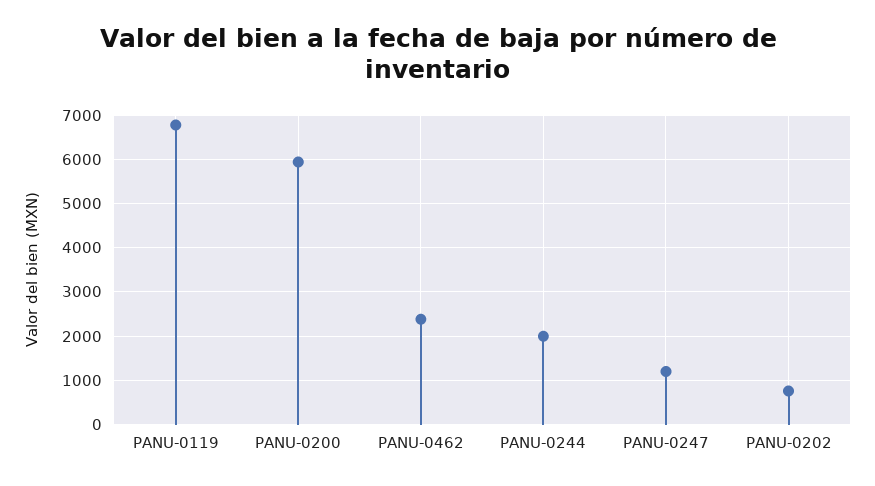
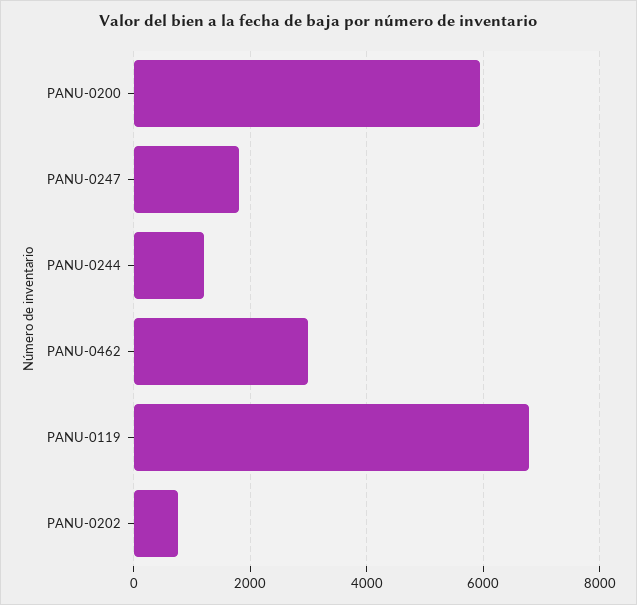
  {
    "PANU-0119": 6800,
    "PANU-0200": 6000,
-   "PANU-0462": 2400,
+   "PANU-0462": 3000,
-   "PANU-0244": 2000,
+   "PANU-0244": 1200,
-   "PANU-0247": 1200,
+   "PANU-0247": 1800,
    "PANU-0202": 800
  }

